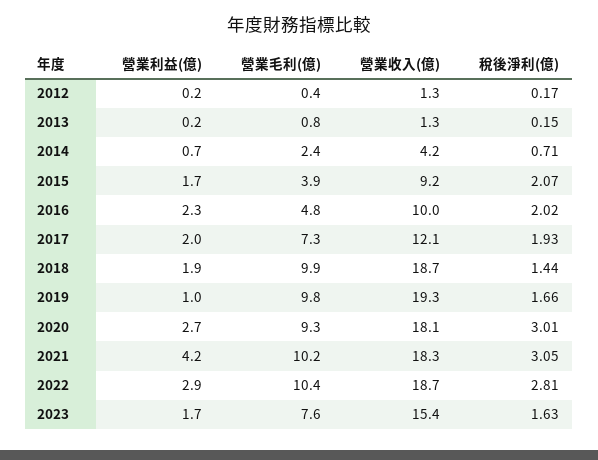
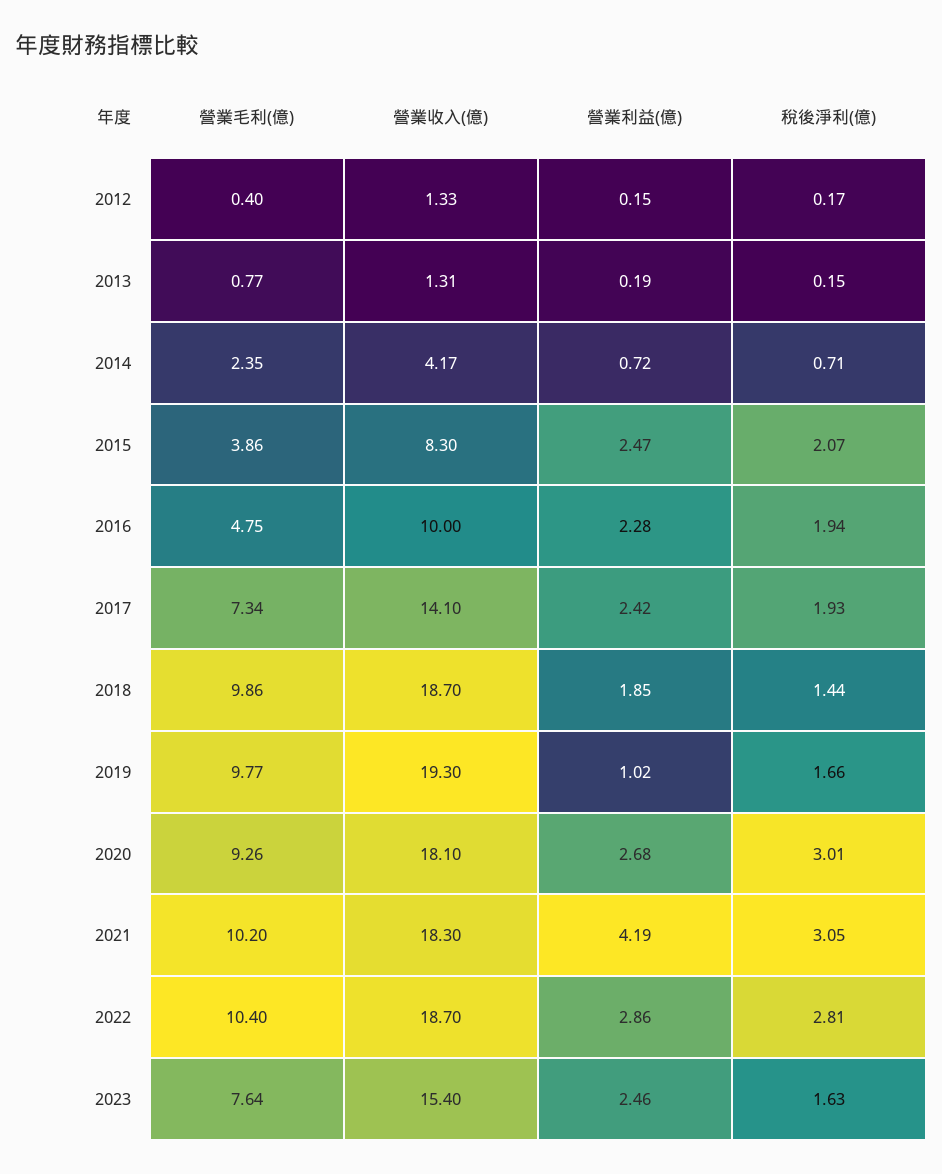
  {
    "營業利益(億)": {
      "2012": 0.15,
      "2013": 0.19,
      "2014": 0.72,
-     "2015": 1.7,
+     "2015": 2.47,
      "2016": 2.28,
-     "2017": 2,
+     "2017": 2.42,
      "2018": 1.85,
      "2019": 1.02,
      "2020": 2.68,
      "2021": 4.19,
      "2022": 2.86,
-     "2023": 1.7
+     "2023": 2.46
    },
    "營業毛利(億)": {
      "2012": 0.4,
      "2013": 0.77,
      "2014": 2.35,
      "2015": 3.86,
      "2016": 4.75,
      "2017": 7.34,
      "2018": 9.86,
      "2019": 9.77,
      "2020": 9.26,
      "2021": 10.2,
      "2022": 10.4,
      "2023": 7.64
    },
    "營業收入(億)": {
      "2012": 1.33,
      "2013": 1.31,
      "2014": 4.17,
-     "2015": 9.2,
+     "2015": 8.3,
      "2016": 10,
-     "2017": 12.1,
+     "2017": 14.1,
      "2018": 18.7,
      "2019": 19.3,
      "2020": 18.1,
      "2021": 18.3,
      "2022": 18.7,
      "2023": 15.4
    },
    "稅後淨利(億)": {
      "2012": 0.17,
      "2013": 0.15,
      "2014": 0.71,
      "2015": 2.07,
-     "2016": 2.02,
+     "2016": 1.94,
      "2017": 1.93,
      "2018": 1.44,
      "2019": 1.66,
      "2020": 3.01,
      "2021": 3.05,
      "2022": 2.81,
      "2023": 1.63
    }
  }

